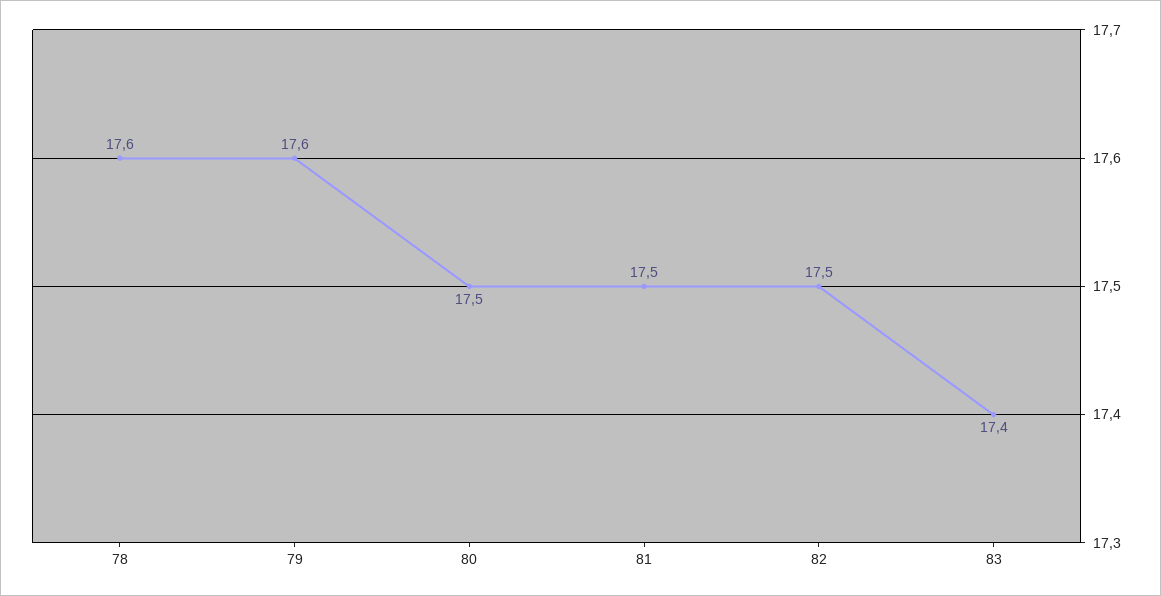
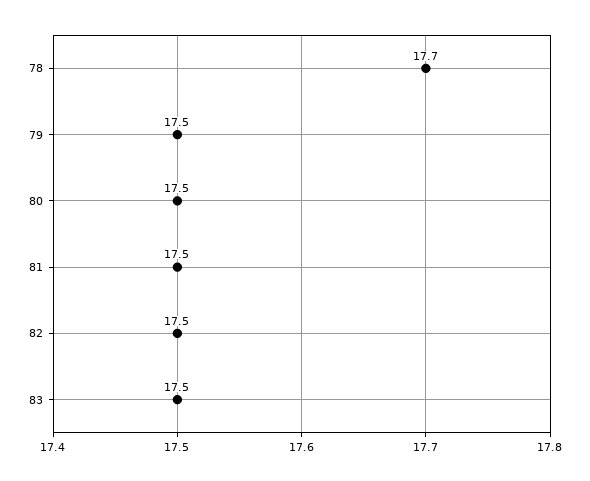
  {
-   "78": 17.6,
+   "78": 17.7,
-   "79": 17.6,
+   "79": 17.5,
    "80": 17.5,
    "81": 17.5,
    "82": 17.5,
-   "83": 17.4
+   "83": 17.5
  }

